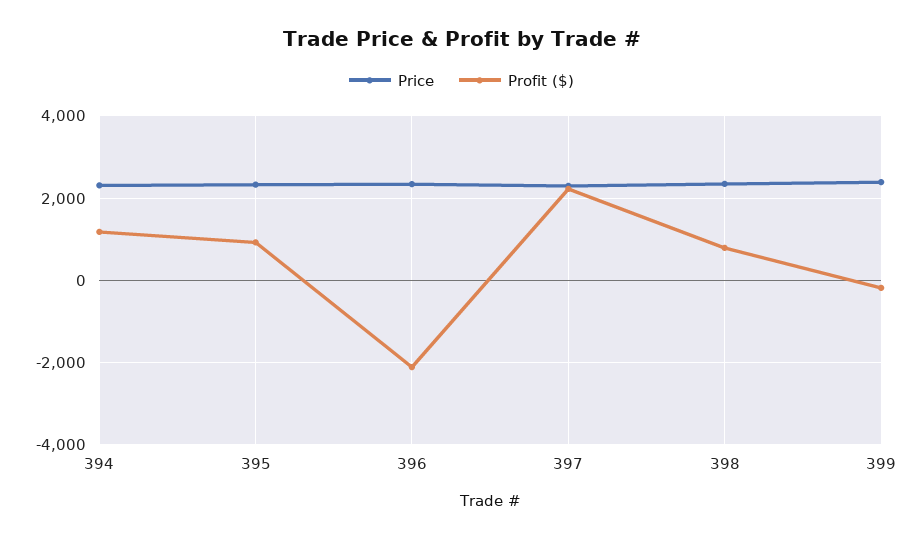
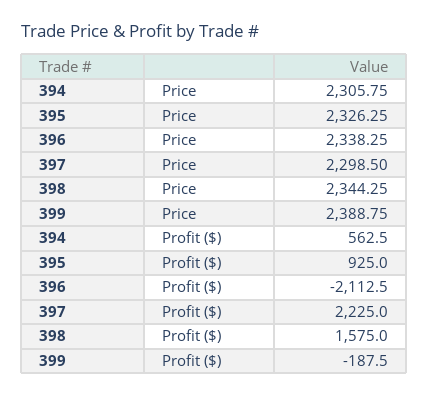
  {
    "Price": {
      "394": 2305.75,
      "395": 2326.25,
      "396": 2338.25,
      "397": 2298.5,
      "398": 2344.25,
      "399": 2388.75
    },
    "Profit ($)": {
-     "394": 1200,
+     "394": 562.5,
      "395": 925,
      "396": -2112.5,
      "397": 2225,
-     "398": 800,
+     "398": 1575,
      "399": -187.5
    }
  }

